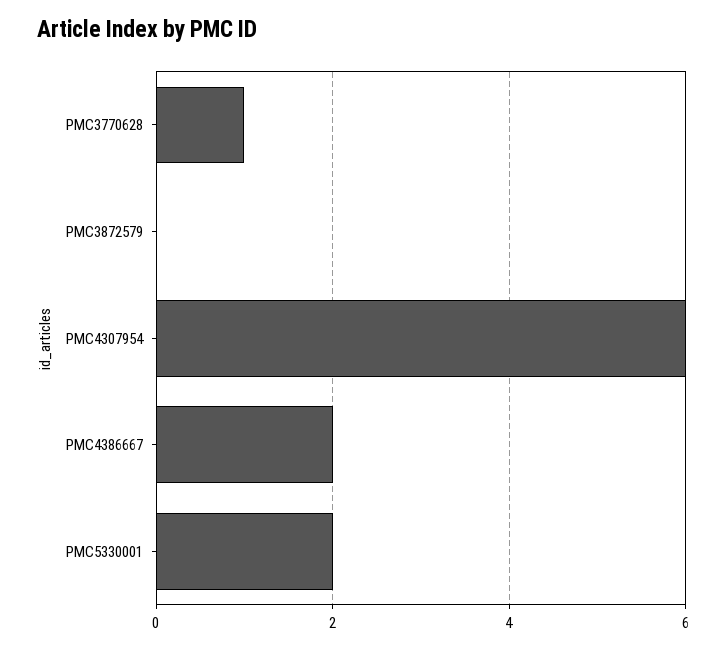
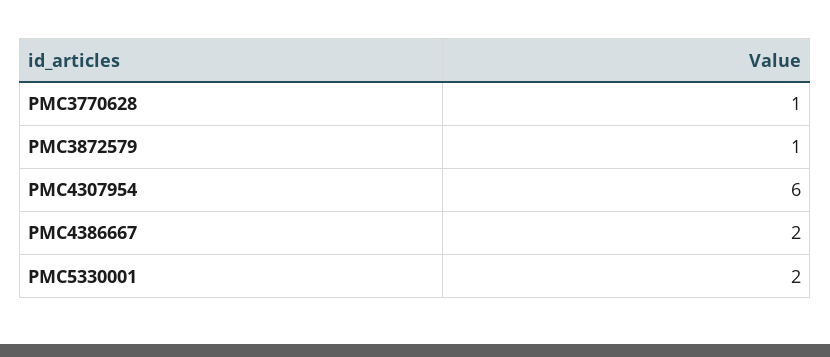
  {
    "PMC3770628": 1,
-   "PMC3872579": 0,
+   "PMC3872579": 1,
    "PMC4307954": 6,
    "PMC4386667": 2,
    "PMC5330001": 2
  }

